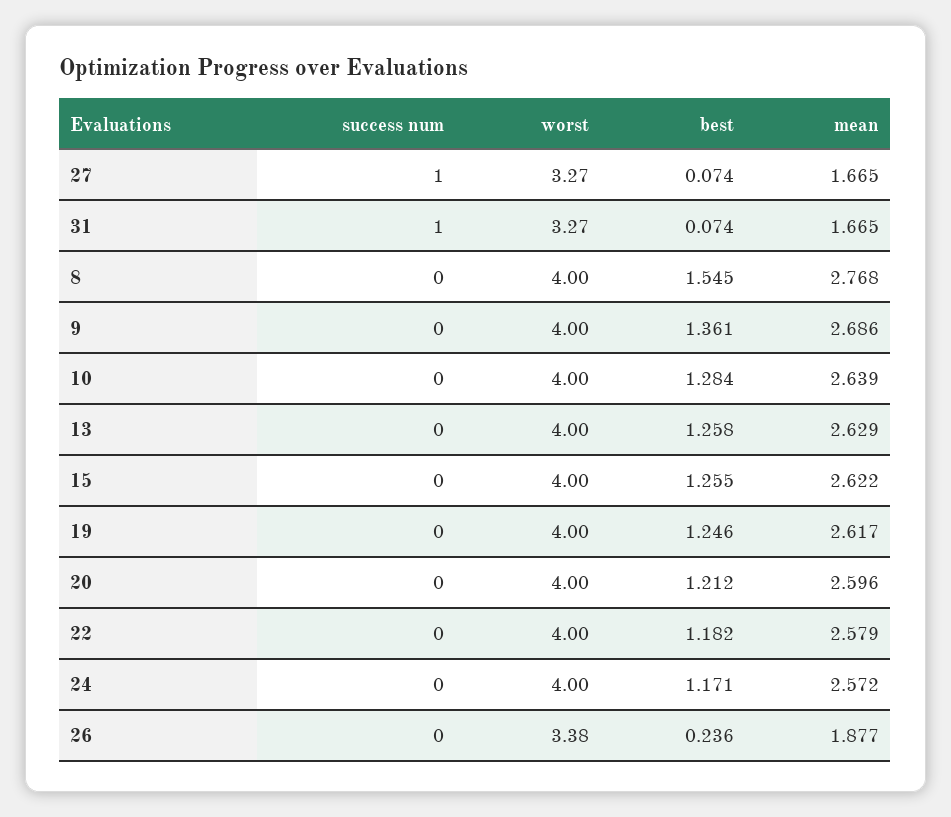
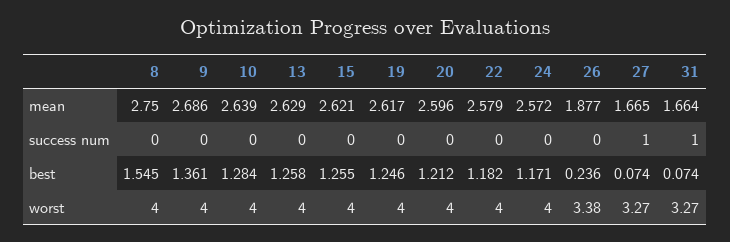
  {
    "success num": {
      "27": 1,
      "31": 1,
      "8": 0,
      "9": 0,
      "10": 0,
      "13": 0,
      "15": 0,
      "19": 0,
      "20": 0,
      "22": 0,
      "24": 0,
      "26": 0
    },
    "worst": {
      "27": 3.27,
      "31": 3.27,
      "8": 4,
      "9": 4,
      "10": 4,
      "13": 4,
      "15": 4,
      "19": 4,
      "20": 4,
      "22": 4,
      "24": 4,
      "26": 3.38
    },
    "best": {
      "27": 0.074,
      "31": 0.074,
      "8": 1.545,
      "9": 1.361,
      "10": 1.284,
      "13": 1.258,
      "15": 1.255,
      "19": 1.246,
      "20": 1.212,
      "22": 1.182,
      "24": 1.171,
      "26": 0.236
    },
    "mean": {
      "27": 1.665,
-     "31": 1.665,
+     "31": 1.664,
-     "8": 2.768,
+     "8": 2.75,
      "9": 2.686,
      "10": 2.639,
      "13": 2.629,
-     "15": 2.622,
+     "15": 2.621,
      "19": 2.617,
      "20": 2.596,
      "22": 2.579,
      "24": 2.572,
      "26": 1.877
    }
  }

